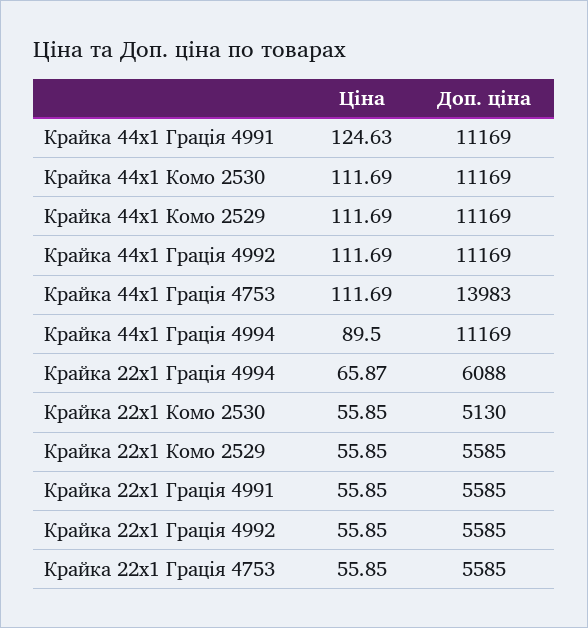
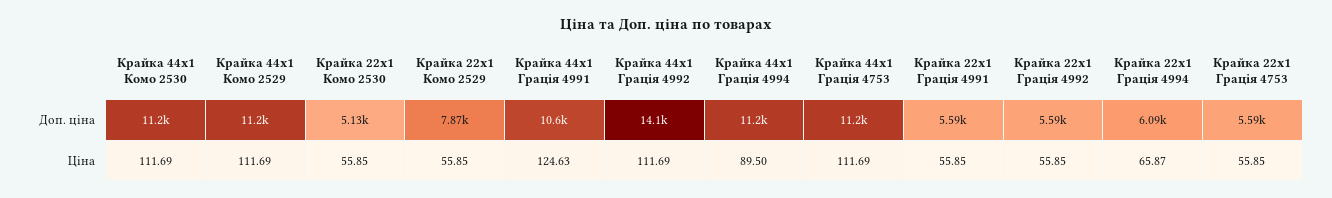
  {
    "Ціна": {
      "Крайка 44x1 Грація 4991": 124.63,
      "Крайка 44x1 Комо 2530": 111.69,
      "Крайка 44x1 Комо 2529": 111.69,
      "Крайка 44x1 Грація 4992": 111.69,
      "Крайка 44x1 Грація 4753": 111.69,
      "Крайка 44x1 Грація 4994": 89.5,
      "Крайка 22x1 Грація 4994": 65.87,
      "Крайка 22x1 Комо 2530": 55.85,
      "Крайка 22x1 Комо 2529": 55.85,
      "Крайка 22x1 Грація 4991": 55.85,
      "Крайка 22x1 Грація 4992": 55.85,
      "Крайка 22x1 Грація 4753": 55.85
    },
    "Доп. ціна": {
-     "Крайка 44x1 Грація 4991": 11169,
+     "Крайка 44x1 Грація 4991": 10600,
      "Крайка 44x1 Комо 2530": 11169,
      "Крайка 44x1 Комо 2529": 11169,
-     "Крайка 44x1 Грація 4992": 11169,
+     "Крайка 44x1 Грація 4992": 14100,
-     "Крайка 44x1 Грація 4753": 13983,
+     "Крайка 44x1 Грація 4753": 11200,
      "Крайка 44x1 Грація 4994": 11169,
      "Крайка 22x1 Грація 4994": 6088,
      "Крайка 22x1 Комо 2530": 5130,
-     "Крайка 22x1 Комо 2529": 5585,
+     "Крайка 22x1 Комо 2529": 7870,
      "Крайка 22x1 Грація 4991": 5585,
      "Крайка 22x1 Грація 4992": 5585,
      "Крайка 22x1 Грація 4753": 5585
    }
  }

